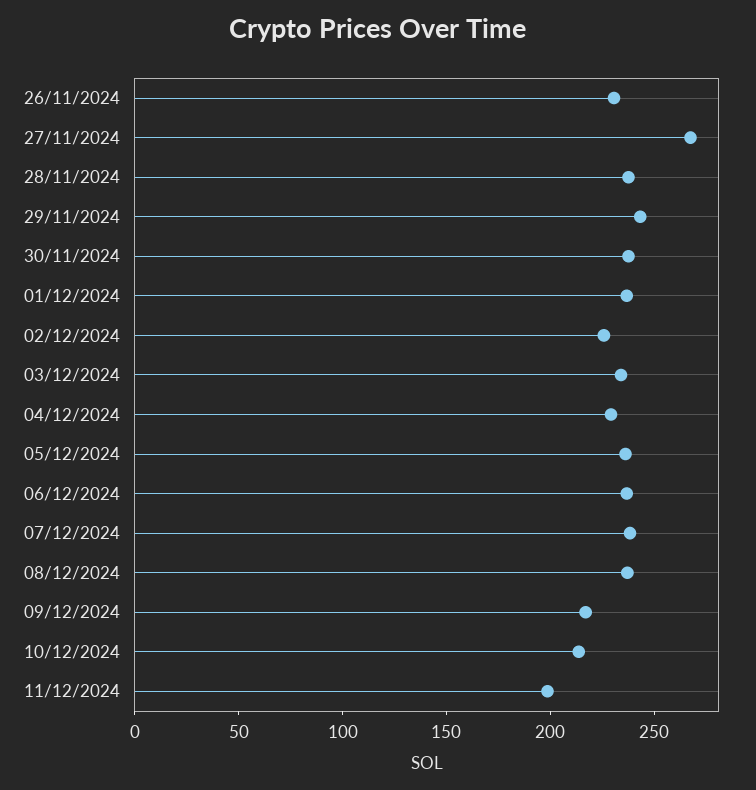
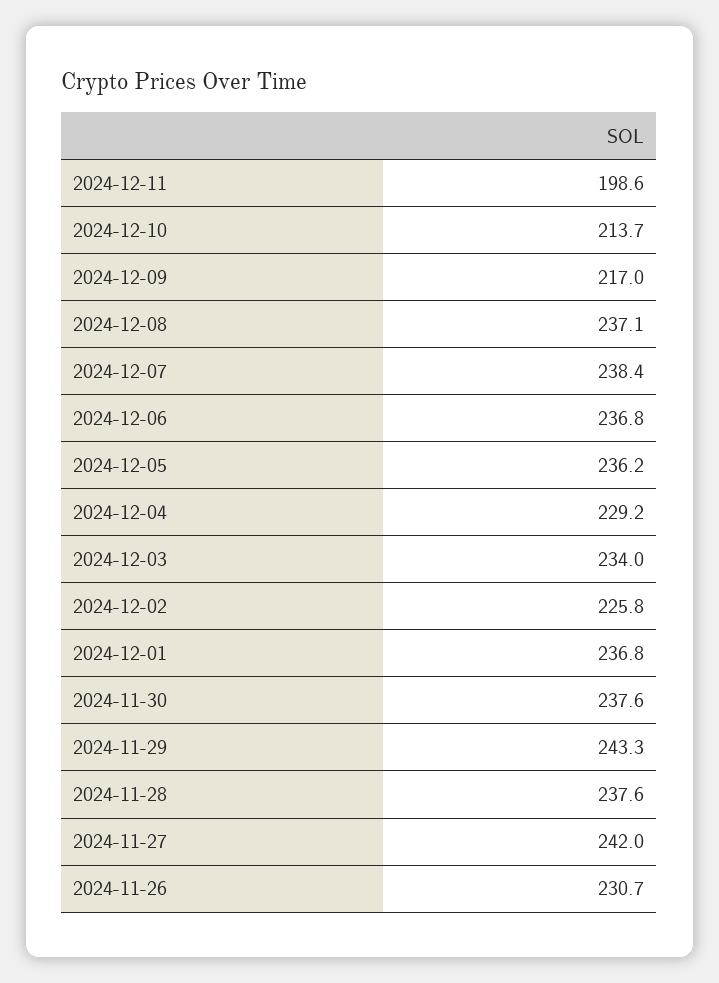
  {
    "26/11/2024": 230.7,
-   "27/11/2024": 270,
+   "27/11/2024": 242,
    "28/11/2024": 237.6,
    "29/11/2024": 243.3,
    "30/11/2024": 237.6,
    "01/12/2024": 236.8,
    "02/12/2024": 225.8,
    "03/12/2024": 234,
    "04/12/2024": 229.2,
    "05/12/2024": 236.2,
    "06/12/2024": 236.8,
    "07/12/2024": 238.4,
    "08/12/2024": 237.1,
    "09/12/2024": 217,
    "10/12/2024": 213.7,
    "11/12/2024": 198.6
  }

